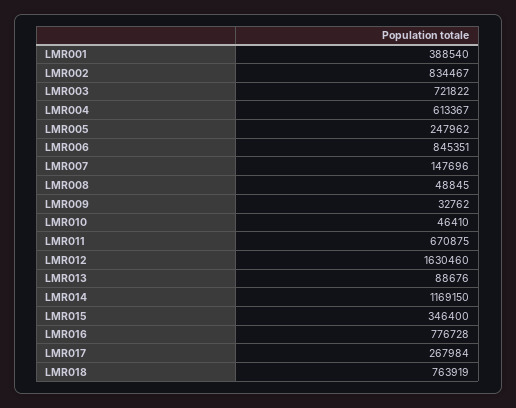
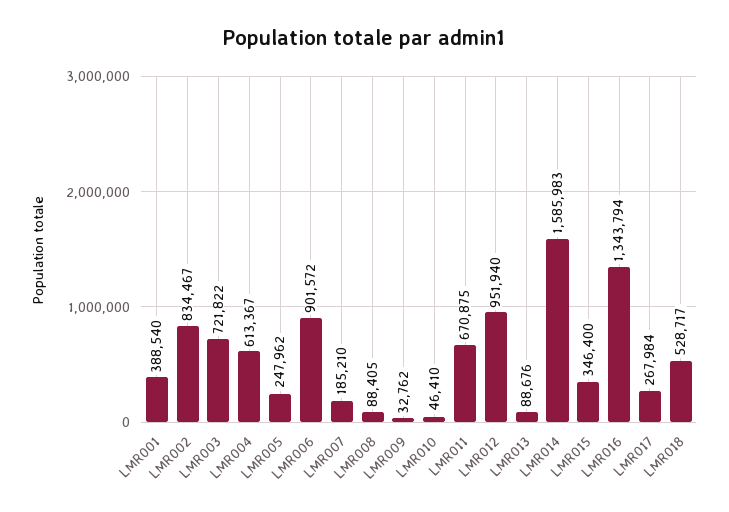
  {
    "LMR001": 388540,
    "LMR002": 834467,
    "LMR003": 721822,
    "LMR004": 613367,
    "LMR005": 247962,
-   "LMR006": 845351,
+   "LMR006": 901572,
-   "LMR007": 147696,
+   "LMR007": 185210,
-   "LMR008": 48845,
+   "LMR008": 88405,
    "LMR009": 32762,
    "LMR010": 46410,
    "LMR011": 670875,
-   "LMR012": 1630460,
+   "LMR012": 951940,
    "LMR013": 88676,
-   "LMR014": 1169150,
+   "LMR014": 1585983,
    "LMR015": 346400,
-   "LMR016": 776728,
+   "LMR016": 1343794,
    "LMR017": 267984,
-   "LMR018": 763919
+   "LMR018": 528717
  }

